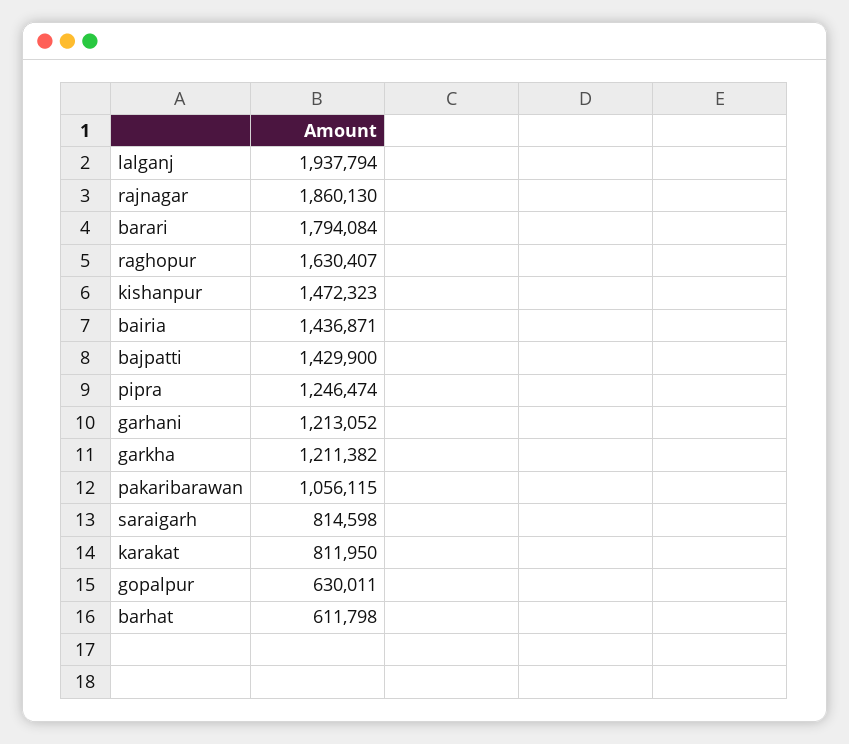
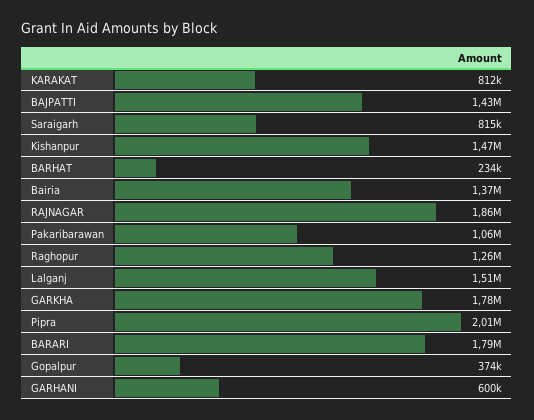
  {
-   "lalganj": 1937794,
+   "lalganj": 1510000,
    "rajnagar": 1860130,
    "barari": 1794084,
-   "raghopur": 1630407,
+   "raghopur": 1260000,
    "kishanpur": 1472323,
-   "bairia": 1436871,
+   "bairia": 1370000,
    "bajpatti": 1429900,
-   "pipra": 1246474,
+   "pipra": 2010000,
-   "garhani": 1213052,
+   "garhani": 600000,
-   "garkha": 1211382,
+   "garkha": 1780000,
    "pakaribarawan": 1056115,
    "saraigarh": 814598,
    "karakat": 811950,
-   "gopalpur": 630011,
+   "gopalpur": 374000,
-   "barhat": 611798
+   "barhat": 234000
  }

